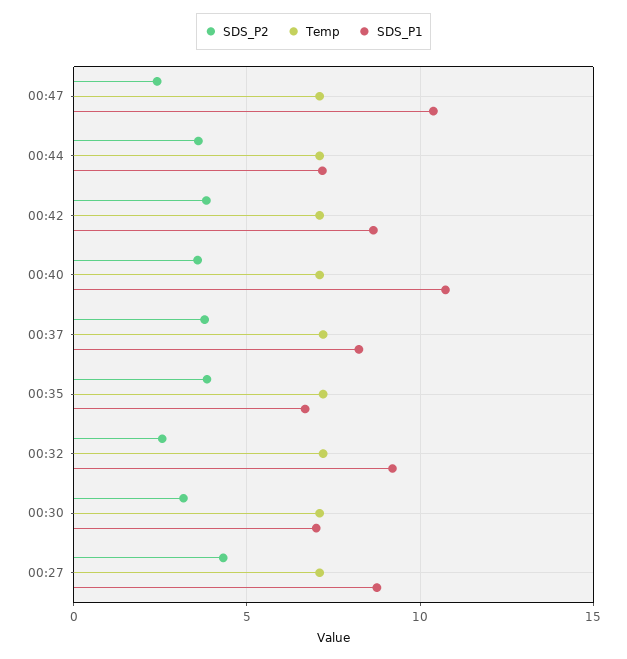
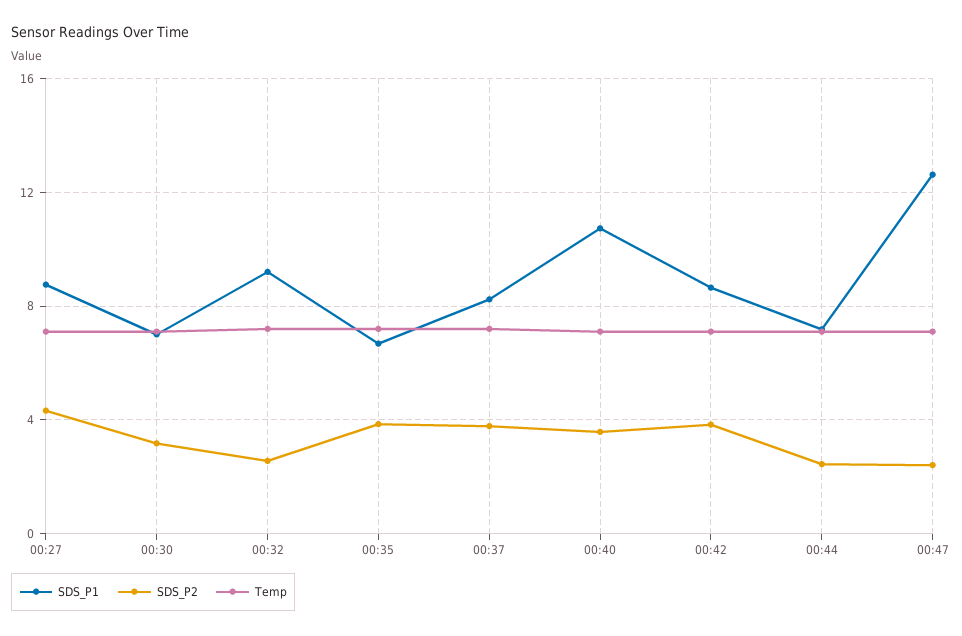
  {
    "SDS_P2": {
      "00:47": 2.5,
-     "00:44": 3.5,
+     "00:44": 2.5,
      "00:42": 4,
      "00:40": 3.5,
      "00:37": 4,
      "00:35": 4,
      "00:32": 2.5,
      "00:30": 3,
      "00:27": 4.5
    },
    "Temp": {
      "00:47": 7,
      "00:44": 7,
      "00:42": 7,
      "00:40": 7,
      "00:37": 7,
      "00:35": 7,
      "00:32": 7,
      "00:30": 7,
      "00:27": 7
    },
    "SDS_P1": {
-     "00:47": 10.5,
+     "00:47": 12.5,
      "00:44": 7,
      "00:42": 8.5,
      "00:40": 10.5,
      "00:37": 8,
      "00:35": 6.5,
      "00:32": 9,
      "00:30": 7,
      "00:27": 9
    }
  }

